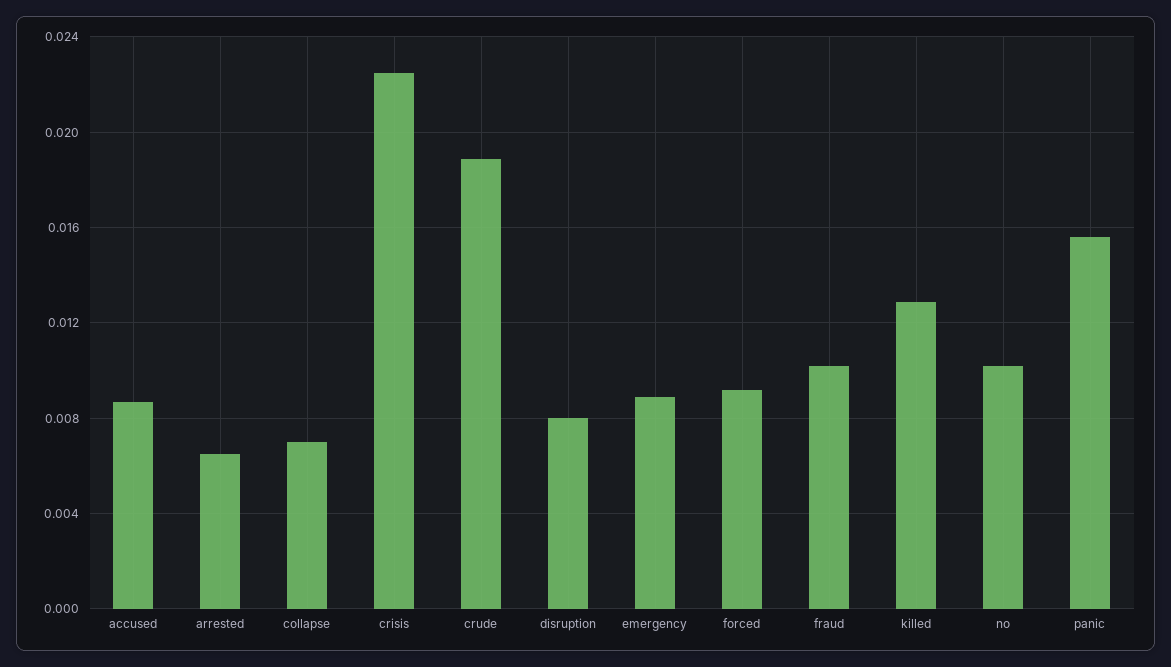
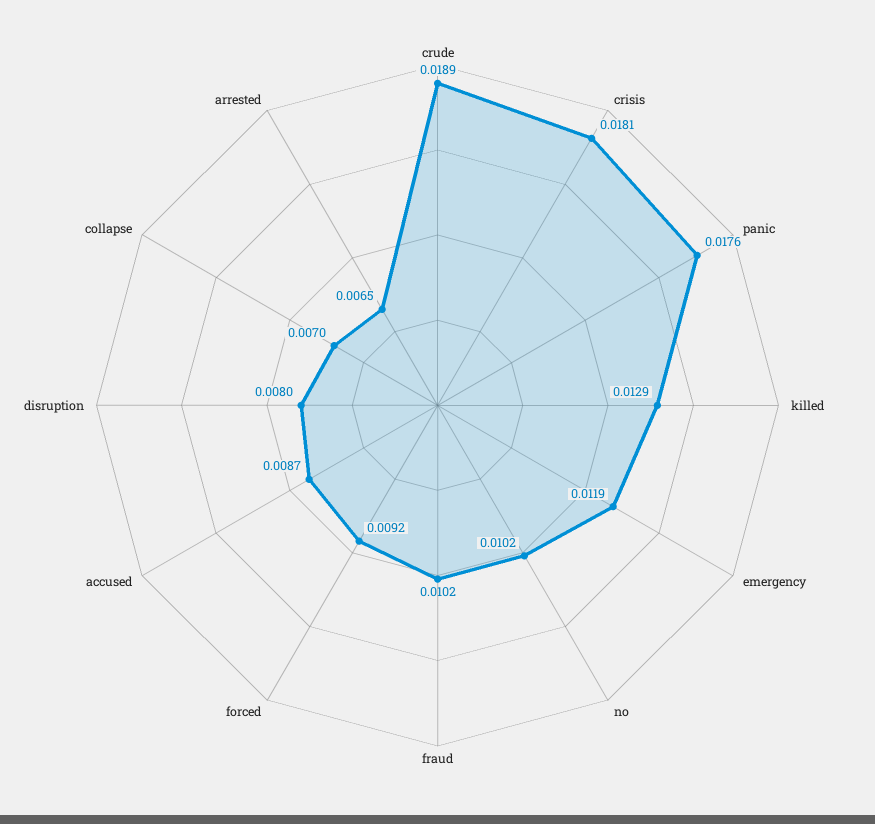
  {
    "accused": 0.0087,
    "arrested": 0.0065,
    "collapse": 0.007,
-   "crisis": 0.0225,
+   "crisis": 0.0181,
    "crude": 0.0189,
    "disruption": 0.008,
-   "emergency": 0.009,
+   "emergency": 0.0119,
    "forced": 0.0092,
    "fraud": 0.0102,
    "killed": 0.0129,
    "no": 0.0102,
-   "panic": 0.0155
+   "panic": 0.0176
  }

